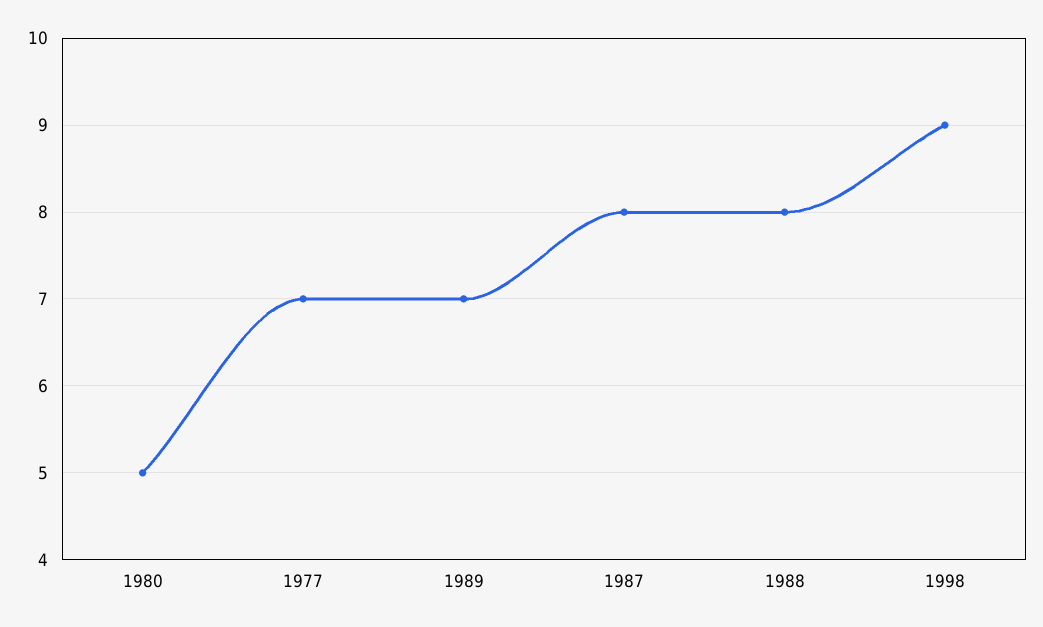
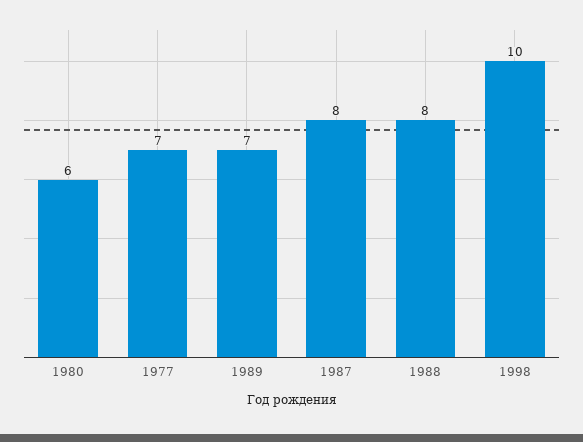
  {
-   "1980": 5,
+   "1980": 6,
    "1977": 7,
    "1989": 7,
    "1987": 8,
    "1988": 8,
-   "1998": 9
+   "1998": 10
  }

